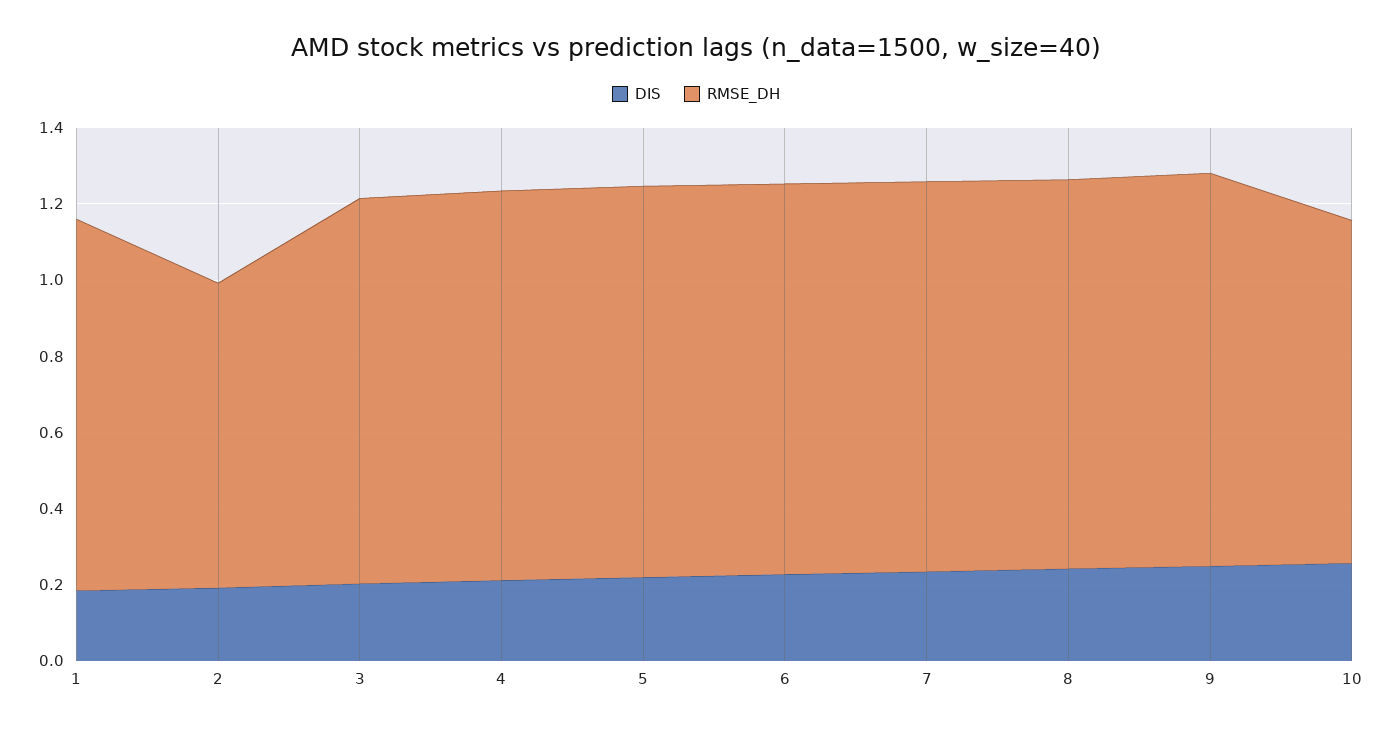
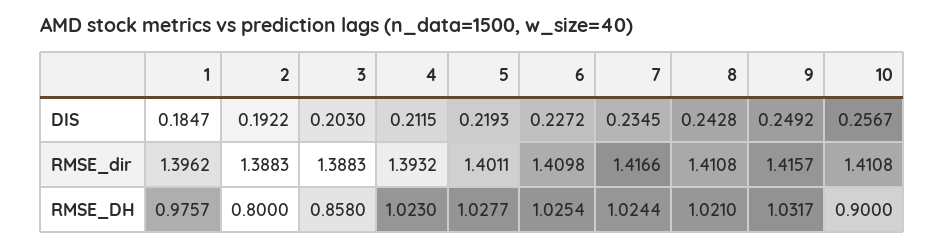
  {
    "DIS": {
      "1": 0.1847,
      "2": 0.1922,
      "3": 0.203,
      "4": 0.2115,
      "5": 0.2193,
      "6": 0.2272,
      "7": 0.2345,
      "8": 0.2428,
      "9": 0.2492,
      "10": 0.2567
    },
    "RMSE_DH": {
      "1": 0.9757,
      "2": 0.8,
-     "3": 1,
+     "3": 0.858,
      "4": 1.023,
      "5": 1.0277,
      "6": 1.0254,
      "7": 1.0244,
      "8": 1.021,
      "9": 1.0317,
      "10": 0.9
-   }
+   },
+   "RMSE_dir": {
+     "1": 1.3962,
+     "2": 1.3883,
+     "3": 1.3883,
+     "4": 1.3932,
+     "5": 1.4011,
+     "6": 1.4098,
+     "7": 1.4166,
+     "8": 1.4108,
+     "9": 1.4157,
+     "10": 1.4108
+   }
  }

